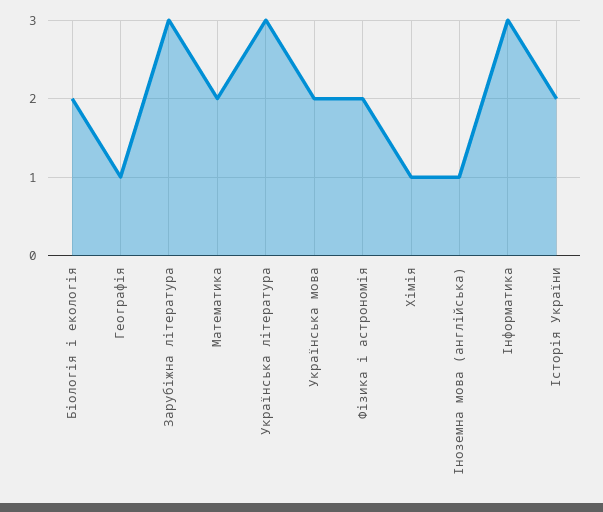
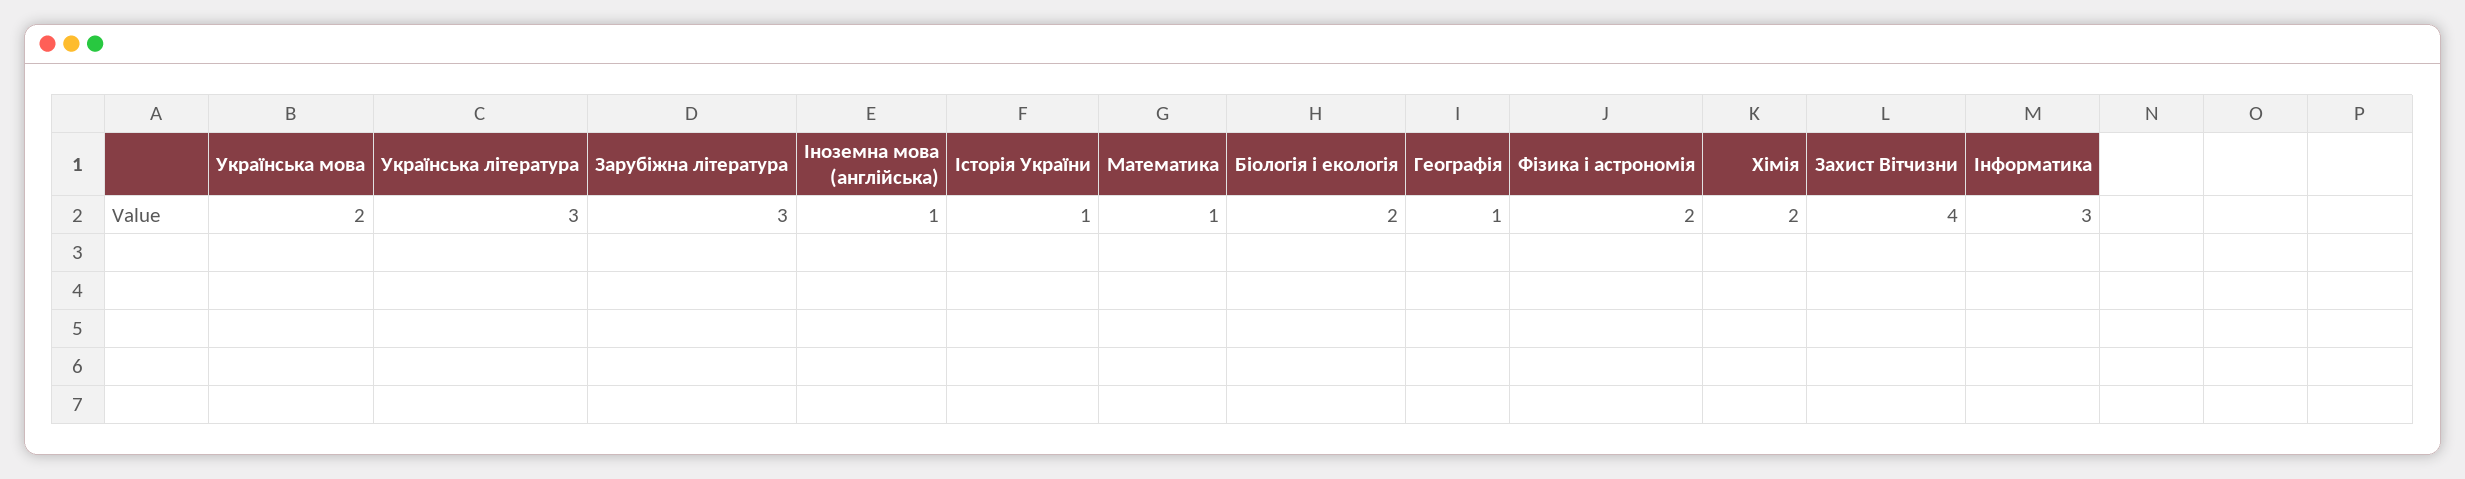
  {
    "Біологія і екологія": 2,
    "Географія": 1,
    "Зарубіжна література": 3,
-   "Математика": 2,
+   "Математика": 1,
    "Українська література": 3,
    "Українська мова": 2,
    "Фізика і астрономія": 2,
-   "Хімія": 1,
+   "Хімія": 2,
    "Іноземна мова (англійська)": 1,
    "Інформатика": 3,
-   "Історія України": 2
+   "Історія України": 1,
+   "Захист Вітчизни": 4
  }

